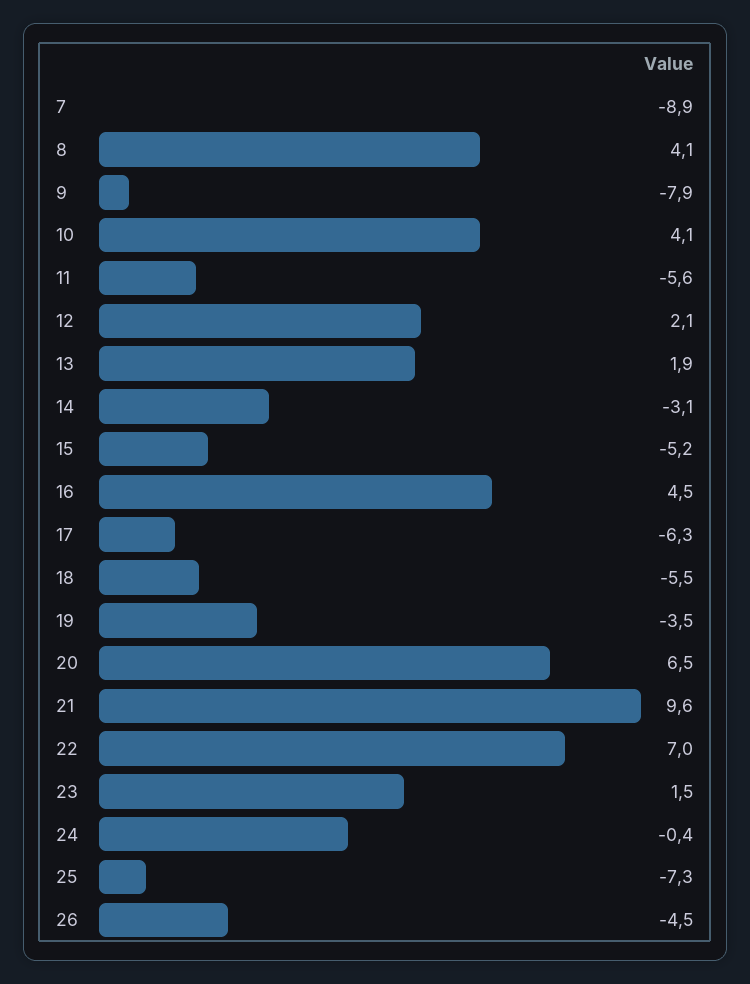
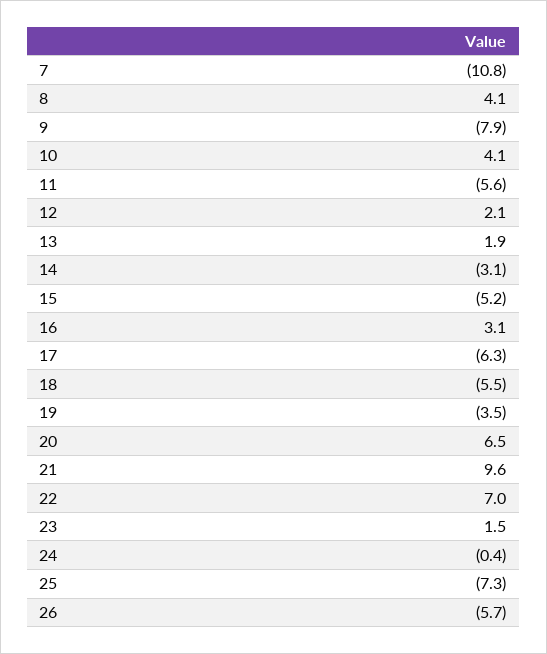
  {
-   "7": -8.9,
+   "7": -10.8,
    "8": 4.1,
    "9": -7.9,
    "10": 4.1,
    "11": -5.6,
    "12": 2.1,
    "13": 1.9,
    "14": -3.1,
    "15": -5.2,
-   "16": 4.5,
+   "16": 3.1,
    "17": -6.3,
    "18": -5.5,
    "19": -3.5,
    "20": 6.5,
    "21": 9.6,
    "22": 7,
    "23": 1.5,
    "24": -0.4,
    "25": -7.3,
-   "26": -4.5
+   "26": -5.7
  }

